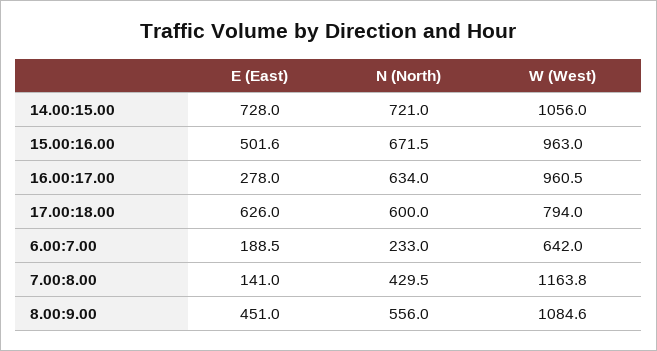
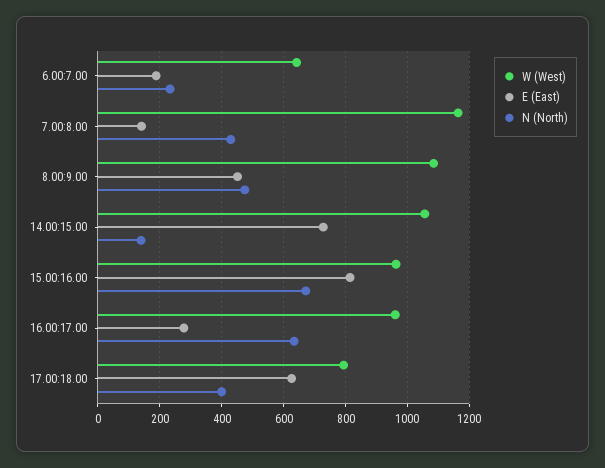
  {
    "E (East)": {
      "14.00:15.00": 728,
-     "15.00:16.00": 501.6,
+     "15.00:16.00": 820,
      "16.00:17.00": 278,
      "17.00:18.00": 626,
      "6.00:7.00": 188.5,
      "7.00:8.00": 141,
      "8.00:9.00": 451
    },
    "N (North)": {
-     "14.00:15.00": 721,
+     "14.00:15.00": 140,
      "15.00:16.00": 671.5,
      "16.00:17.00": 634,
-     "17.00:18.00": 600,
+     "17.00:18.00": 400,
      "6.00:7.00": 233,
      "7.00:8.00": 429.5,
-     "8.00:9.00": 556
+     "8.00:9.00": 480
    },
    "W (West)": {
      "14.00:15.00": 1056,
      "15.00:16.00": 963,
      "16.00:17.00": 960.5,
      "17.00:18.00": 794,
      "6.00:7.00": 642,
      "7.00:8.00": 1163.8,
      "8.00:9.00": 1084.6
    }
  }

